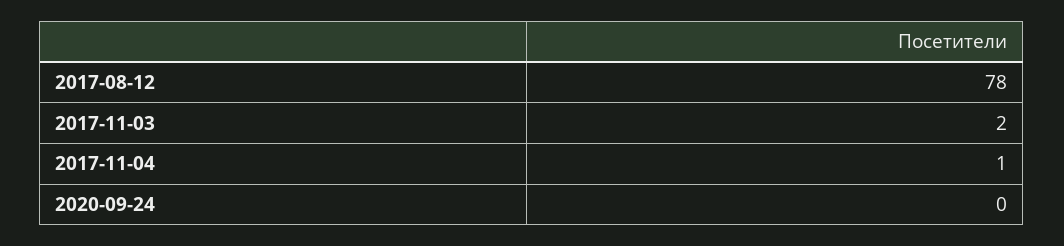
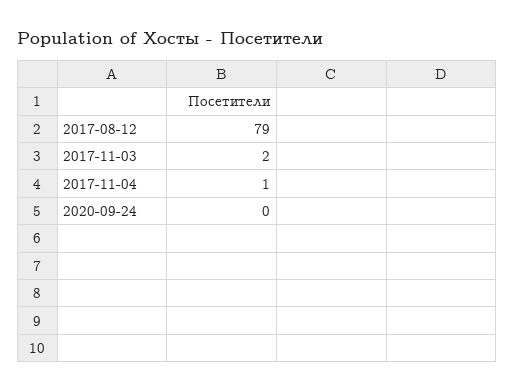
  {
-   "2017-08-12": 78,
+   "2017-08-12": 79,
    "2017-11-03": 2,
    "2017-11-04": 1,
    "2020-09-24": 0
  }

